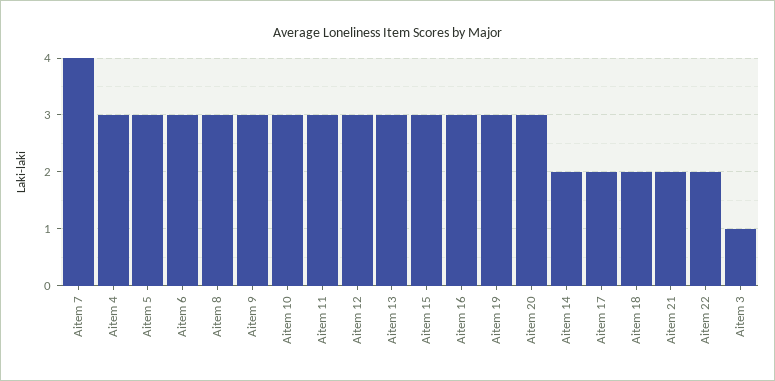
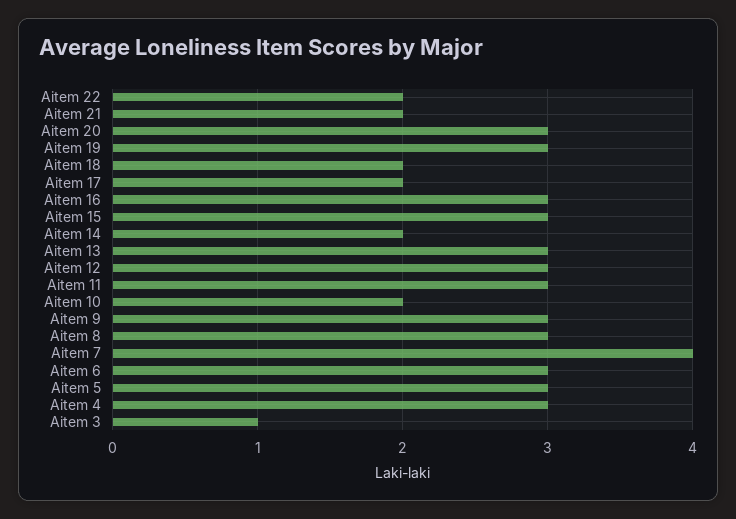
  {
    "Aitem 7": 4,
    "Aitem 4": 3,
    "Aitem 5": 3,
    "Aitem 6": 3,
    "Aitem 8": 3,
    "Aitem 9": 3,
-   "Aitem 10": 3,
+   "Aitem 10": 2,
    "Aitem 11": 3,
    "Aitem 12": 3,
    "Aitem 13": 3,
    "Aitem 15": 3,
    "Aitem 16": 3,
    "Aitem 19": 3,
    "Aitem 20": 3,
    "Aitem 14": 2,
    "Aitem 17": 2,
    "Aitem 18": 2,
    "Aitem 21": 2,
    "Aitem 22": 2,
    "Aitem 3": 1
  }

